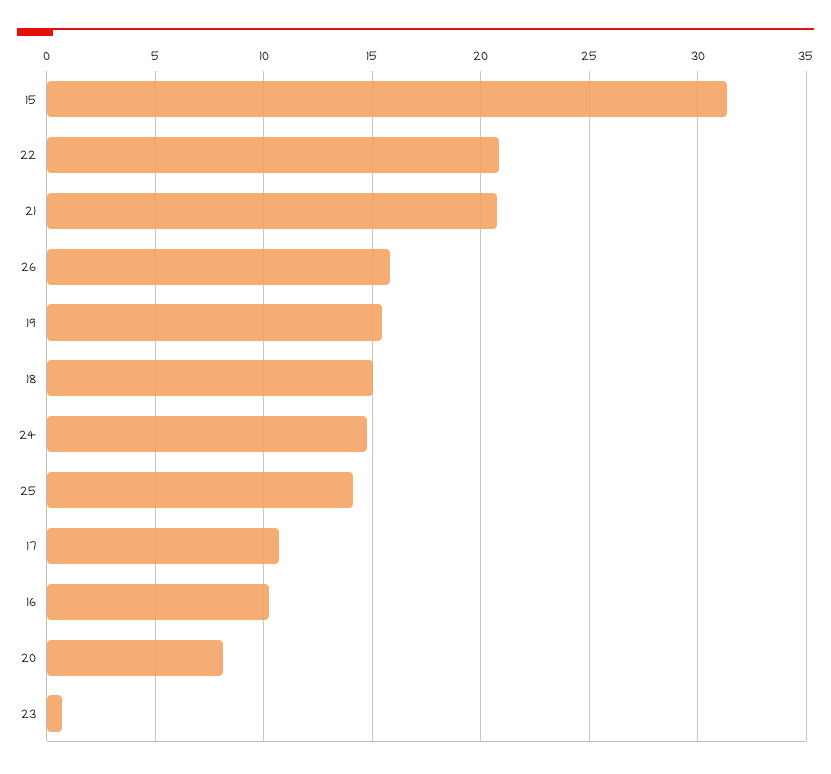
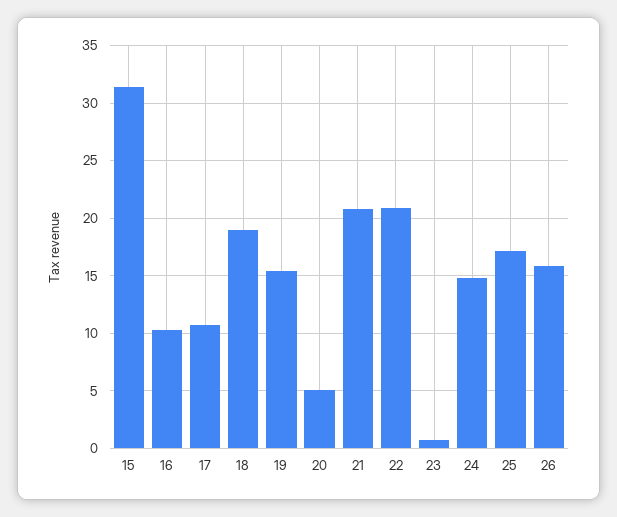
  {
    "15": 31.5,
    "22": 21,
    "21": 21,
    "26": 16,
    "19": 15.5,
-   "18": 15,
+   "18": 19,
    "24": 15,
-   "25": 14,
+   "25": 17,
    "17": 10.5,
    "16": 10,
-   "20": 8,
+   "20": 5,
    "23": 0.5
  }

